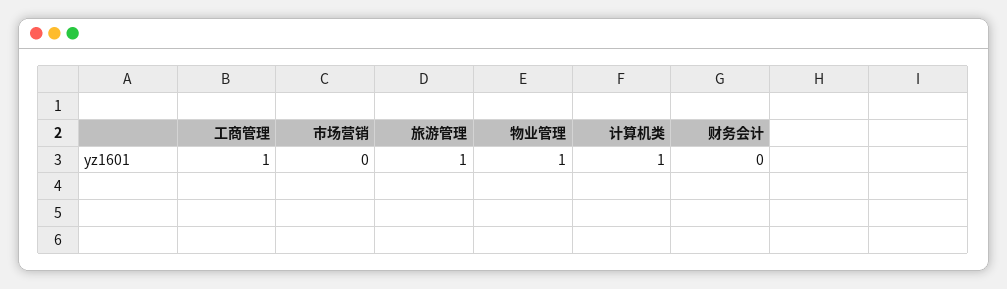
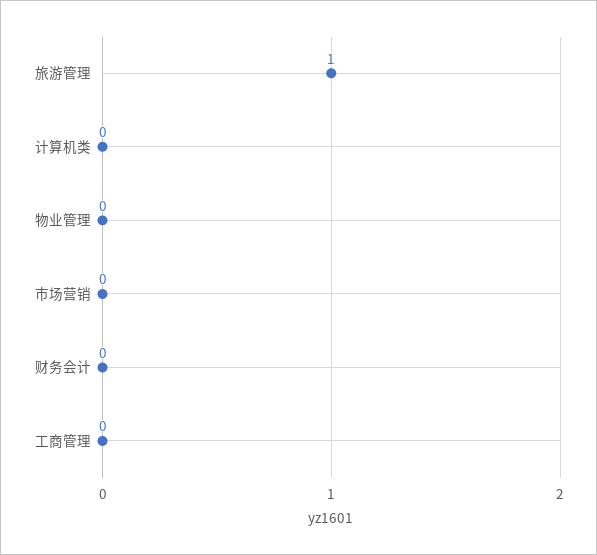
  {
-   "工商管理": 1,
+   "工商管理": 0,
    "市场营销": 0,
    "旅游管理": 1,
-   "物业管理": 1,
+   "物业管理": 0,
-   "计算机类": 1,
+   "计算机类": 0,
    "财务会计": 0
  }

